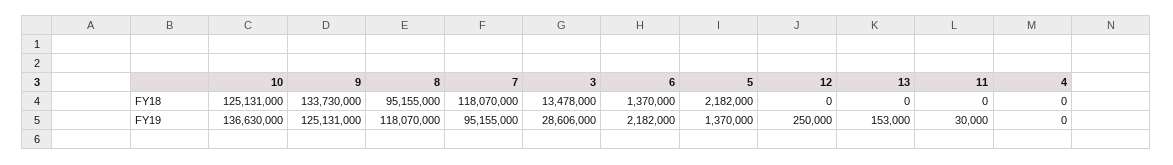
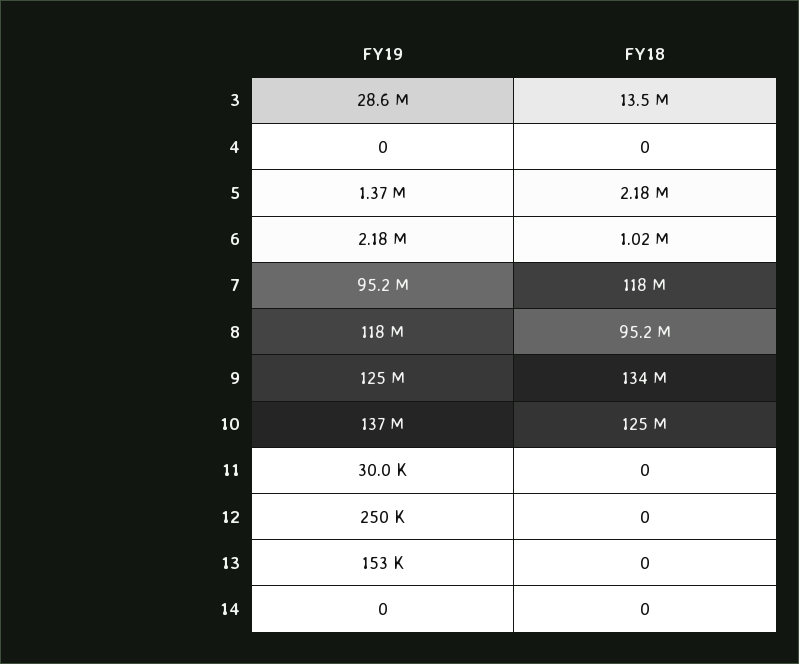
  {
    "10": {
      "FY18": 125131000,
      "FY19": 136630000
    },
    "9": {
      "FY18": 133730000,
      "FY19": 125131000
    },
    "8": {
      "FY18": 95155000,
      "FY19": 118070000
    },
    "7": {
      "FY18": 118070000,
      "FY19": 95155000
    },
    "3": {
      "FY18": 13478000,
      "FY19": 28606000
    },
    "6": {
-     "FY18": 1370000,
+     "FY18": 1020000,
      "FY19": 2182000
    },
    "5": {
      "FY18": 2182000,
      "FY19": 1370000
    },
    "12": {
      "FY18": 0,
      "FY19": 250000
    },
    "13": {
      "FY18": 0,
      "FY19": 153000
    },
    "11": {
      "FY18": 0,
      "FY19": 30000
    },
    "4": {
      "FY18": 0,
      "FY19": 0
-   }
+   },
+   "14": {
+     "FY19": 0,
+     "FY18": 0
+   }
  }

